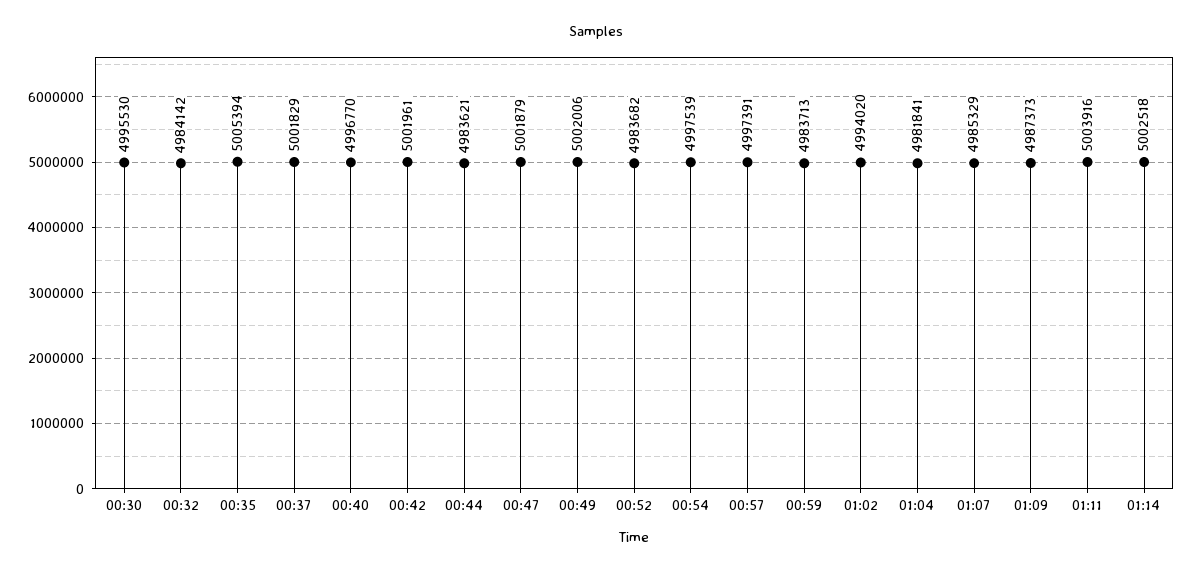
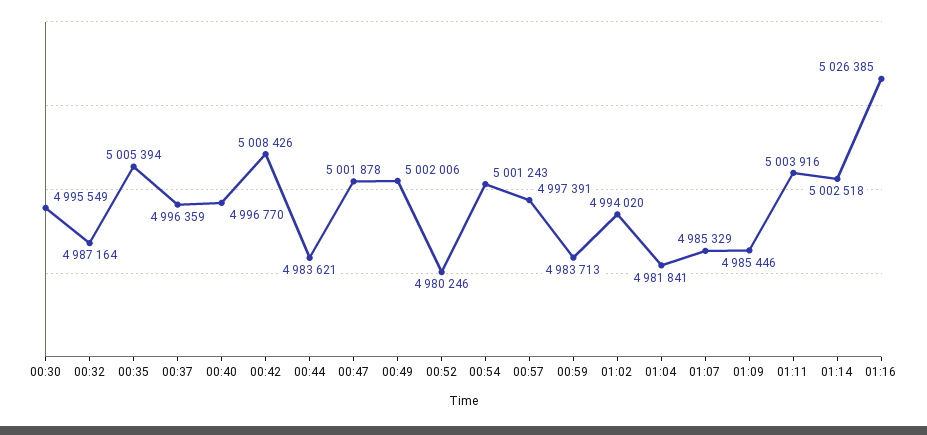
  {
-   "00:30": 4995530,
+   "00:30": 4995549,
-   "00:32": 4984142,
+   "00:32": 4987164,
    "00:35": 5005394,
-   "00:37": 5001829,
+   "00:37": 4996359,
    "00:40": 4996770,
-   "00:42": 5001961,
+   "00:42": 5008426,
    "00:44": 4983621,
-   "00:47": 5001879,
+   "00:47": 5001878,
    "00:49": 5002006,
-   "00:52": 4983682,
+   "00:52": 4980246,
-   "00:54": 4997539,
+   "00:54": 5001243,
    "00:57": 4997391,
    "00:59": 4983713,
    "01:02": 4994020,
    "01:04": 4981841,
    "01:07": 4985329,
-   "01:09": 4987373,
+   "01:09": 4985446,
    "01:11": 5003916,
-   "01:14": 5002518
+   "01:14": 5002518,
+   "01:16": 5026385
  }

